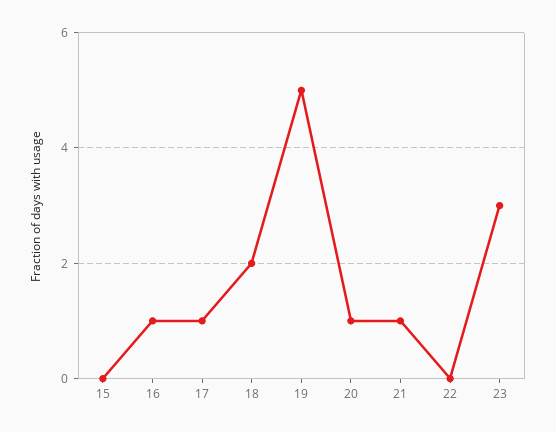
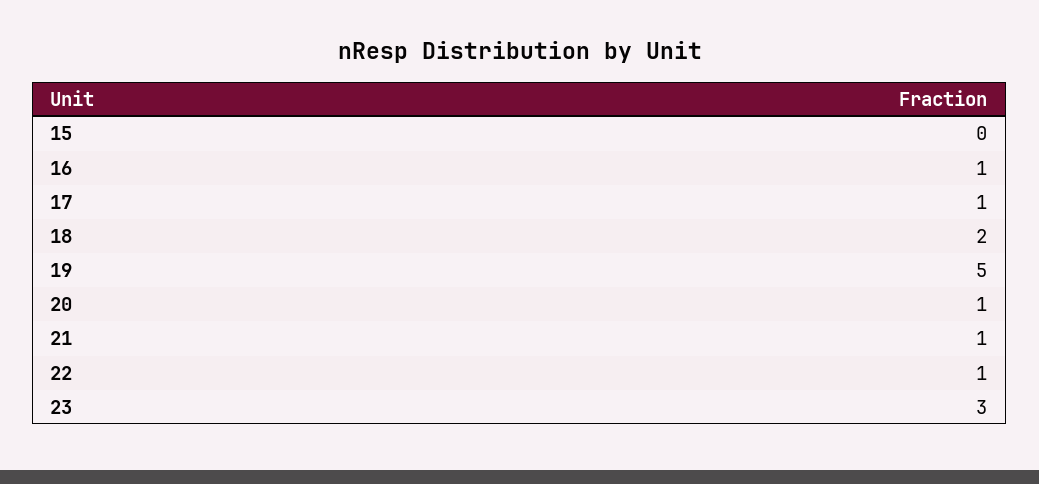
  {
    "15": 0,
    "16": 1,
    "17": 1,
    "18": 2,
    "19": 5,
    "20": 1,
    "21": 1,
-   "22": 0,
+   "22": 1,
    "23": 3
  }

